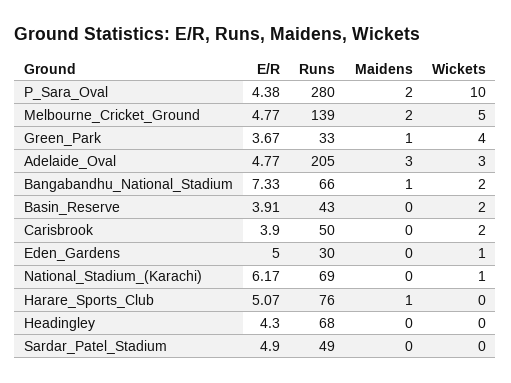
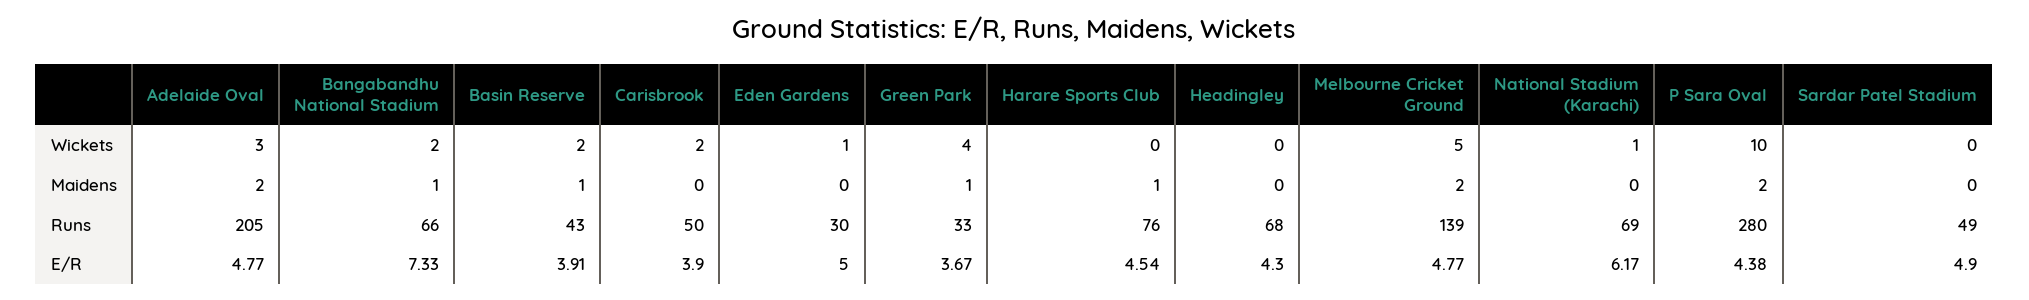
  {
    "E/R": {
      "P_Sara_Oval": 4.38,
      "Melbourne_Cricket_Ground": 4.77,
      "Green_Park": 3.67,
      "Adelaide_Oval": 4.77,
      "Bangabandhu_National_Stadium": 7.33,
      "Basin_Reserve": 3.91,
      "Carisbrook": 3.9,
      "Eden_Gardens": 5,
      "National_Stadium_(Karachi)": 6.17,
-     "Harare_Sports_Club": 5.07,
+     "Harare_Sports_Club": 4.54,
      "Headingley": 4.3,
      "Sardar_Patel_Stadium": 4.9
    },
    "Runs": {
      "P_Sara_Oval": 280,
      "Melbourne_Cricket_Ground": 139,
      "Green_Park": 33,
      "Adelaide_Oval": 205,
      "Bangabandhu_National_Stadium": 66,
      "Basin_Reserve": 43,
      "Carisbrook": 50,
      "Eden_Gardens": 30,
      "National_Stadium_(Karachi)": 69,
      "Harare_Sports_Club": 76,
      "Headingley": 68,
      "Sardar_Patel_Stadium": 49
    },
    "Maidens": {
      "P_Sara_Oval": 2,
      "Melbourne_Cricket_Ground": 2,
      "Green_Park": 1,
-     "Adelaide_Oval": 3,
+     "Adelaide_Oval": 2,
      "Bangabandhu_National_Stadium": 1,
-     "Basin_Reserve": 0,
+     "Basin_Reserve": 1,
      "Carisbrook": 0,
      "Eden_Gardens": 0,
      "National_Stadium_(Karachi)": 0,
      "Harare_Sports_Club": 1,
      "Headingley": 0,
      "Sardar_Patel_Stadium": 0
    },
    "Wickets": {
      "P_Sara_Oval": 10,
      "Melbourne_Cricket_Ground": 5,
      "Green_Park": 4,
      "Adelaide_Oval": 3,
      "Bangabandhu_National_Stadium": 2,
      "Basin_Reserve": 2,
      "Carisbrook": 2,
      "Eden_Gardens": 1,
      "National_Stadium_(Karachi)": 1,
      "Harare_Sports_Club": 0,
      "Headingley": 0,
      "Sardar_Patel_Stadium": 0
    }
  }

